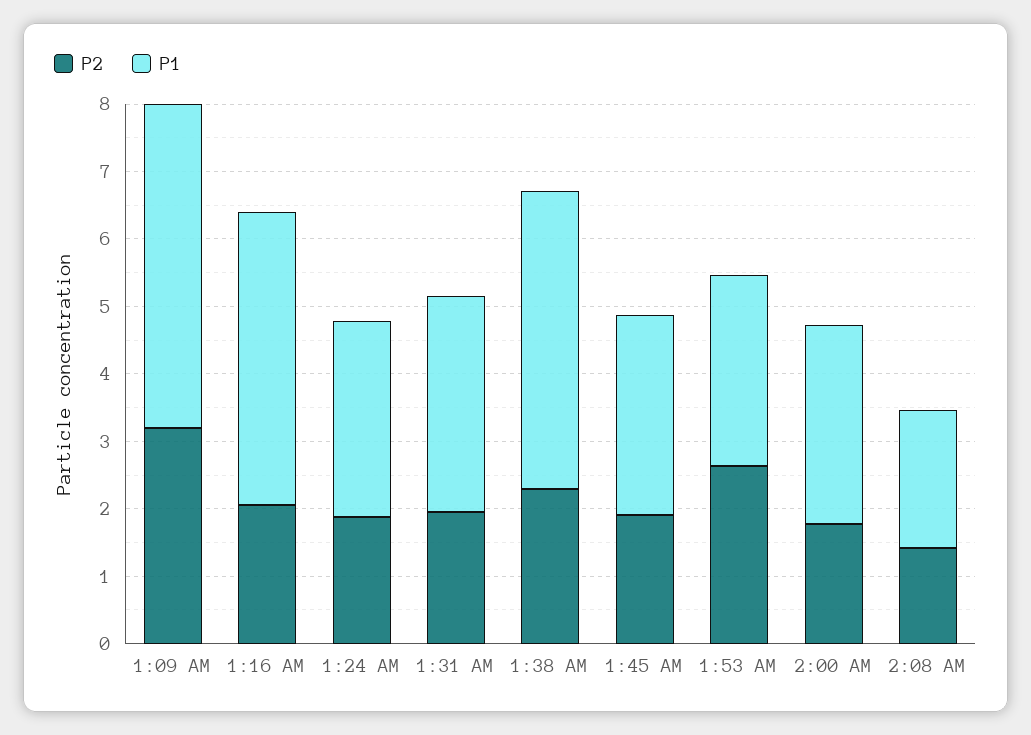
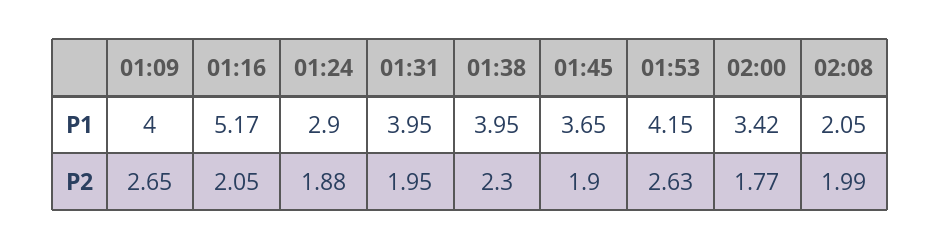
  {
    "P2": {
-     "1:09 AM": 3.2,
+     "1:09 AM": 2.65,
      "1:16 AM": 2.05,
      "1:24 AM": 1.88,
      "1:31 AM": 1.95,
      "1:38 AM": 2.3,
      "1:45 AM": 1.9,
      "1:53 AM": 2.63,
      "2:00 AM": 1.77,
-     "2:08 AM": 1.4
+     "2:08 AM": 1.99
    },
    "P1": {
-     "1:09 AM": 4.8,
+     "1:09 AM": 4,
-     "1:16 AM": 4.4,
+     "1:16 AM": 5.17,
      "1:24 AM": 2.9,
-     "1:31 AM": 3.2,
+     "1:31 AM": 3.95,
-     "1:38 AM": 4.4,
+     "1:38 AM": 3.95,
-     "1:45 AM": 3,
+     "1:45 AM": 3.65,
-     "1:53 AM": 2.8,
+     "1:53 AM": 4.15,
-     "2:00 AM": 3,
+     "2:00 AM": 3.42,
      "2:08 AM": 2.05
    }
  }

